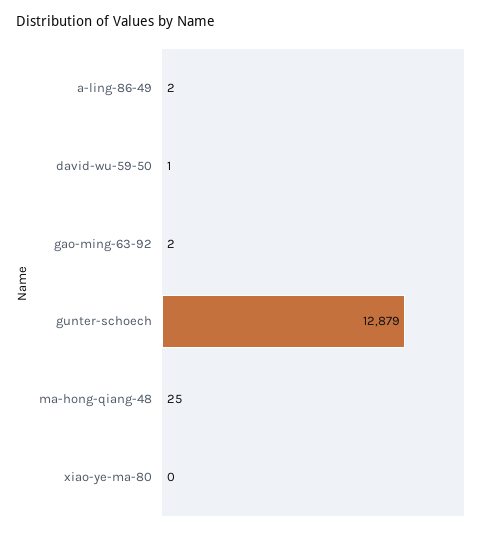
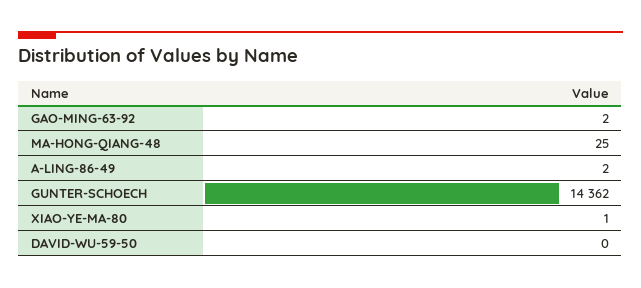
  {
    "a-ling-86-49": 2,
-   "david-wu-59-50": 1,
+   "david-wu-59-50": 0,
    "gao-ming-63-92": 2,
-   "gunter-schoech": 12879,
+   "gunter-schoech": 14362,
    "ma-hong-qiang-48": 25,
-   "xiao-ye-ma-80": 0
+   "xiao-ye-ma-80": 1
  }

